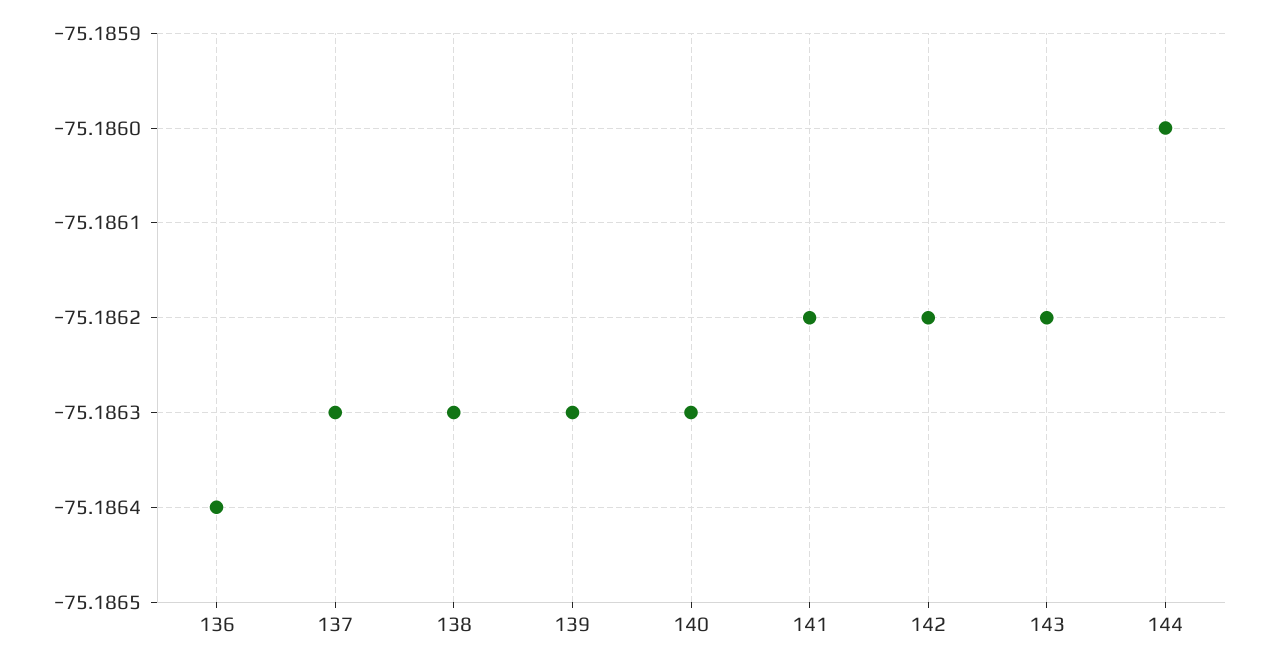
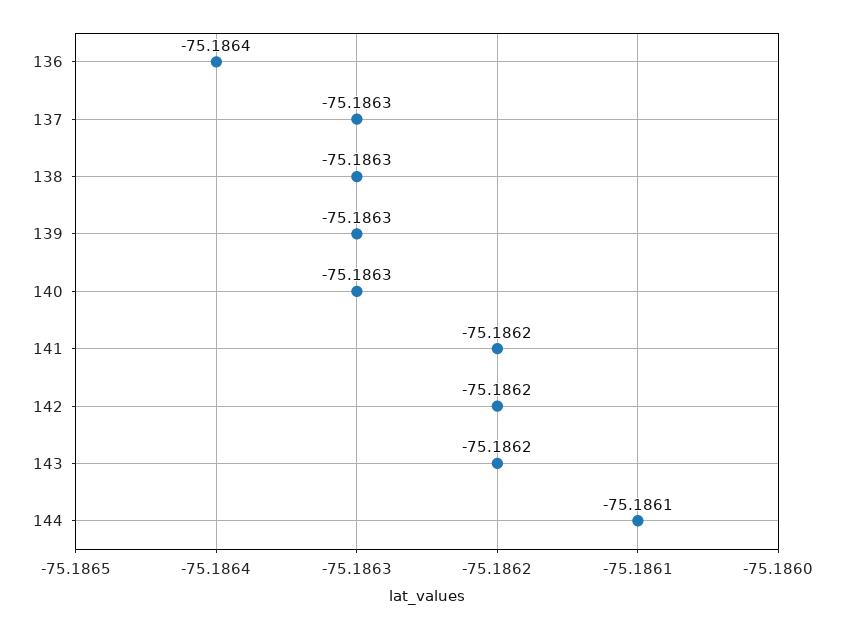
  {
    "136": -75.1864,
    "137": -75.1863,
    "138": -75.1863,
    "139": -75.1863,
    "140": -75.1863,
    "141": -75.1862,
    "142": -75.1862,
    "143": -75.1862,
-   "144": -75.186
+   "144": -75.1861
  }

